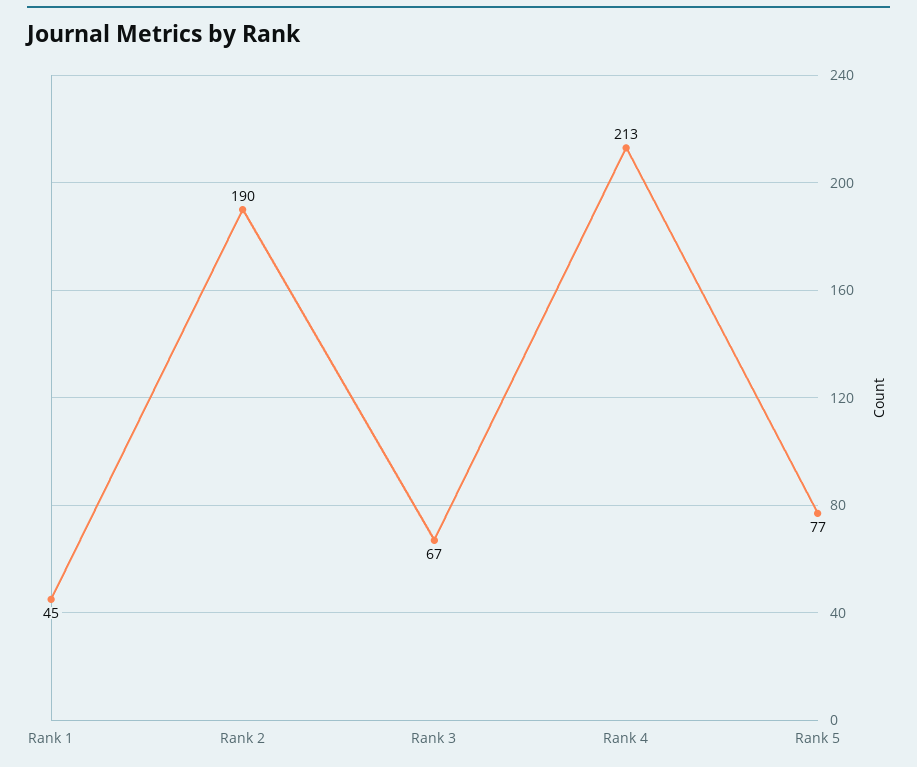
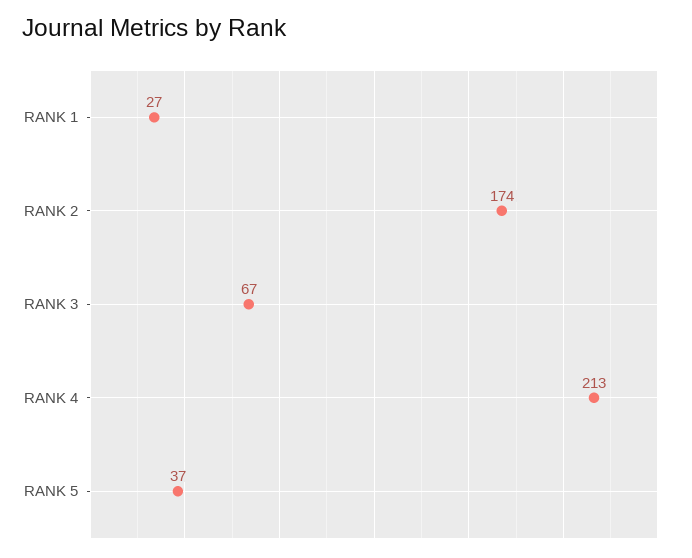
  {
-   "Rank 1": 45,
+   "Rank 1": 27,
-   "Rank 2": 190,
+   "Rank 2": 174,
    "Rank 3": 67,
    "Rank 4": 213,
-   "Rank 5": 77
+   "Rank 5": 37
  }

